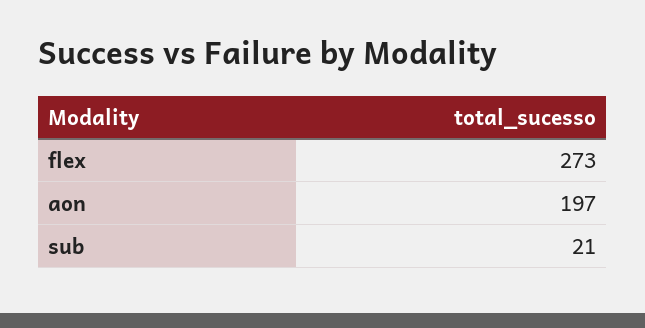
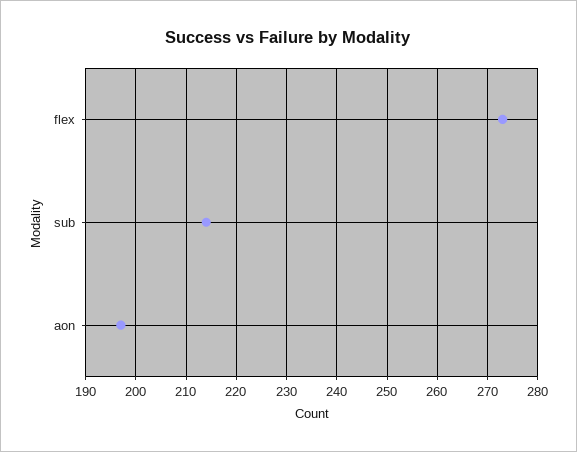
  {
    "flex": 273,
    "aon": 197,
-   "sub": 21
+   "sub": 215
  }

